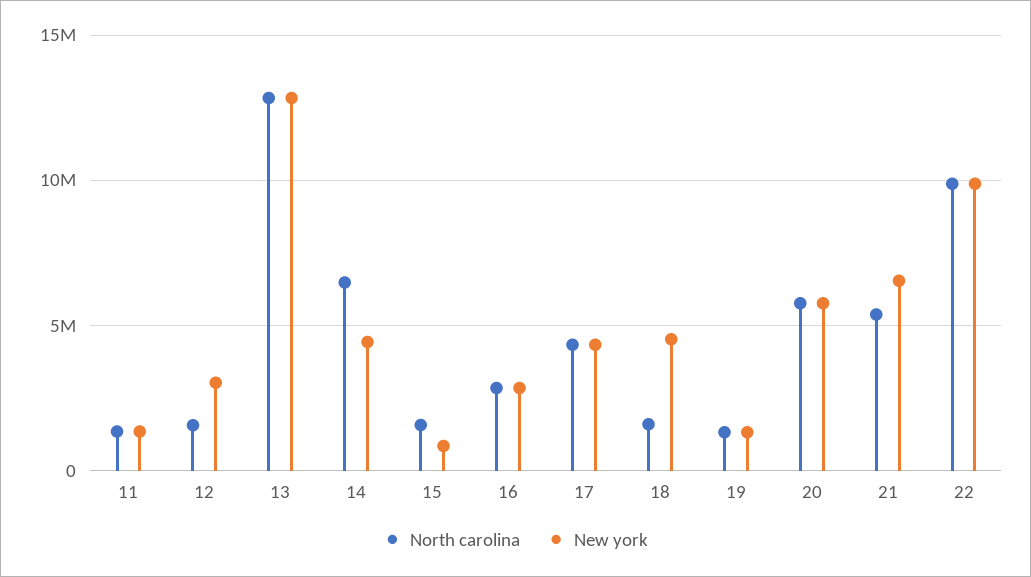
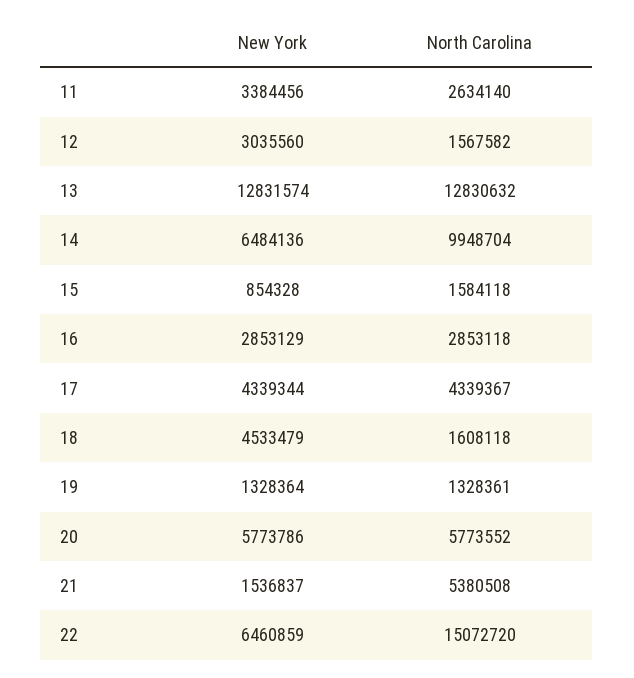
  {
    "North carolina": {
-     "11": 1500000,
+     "11": 2634140,
      "12": 1567582,
      "13": 12830632,
-     "14": 6500000,
+     "14": 9948704,
      "15": 1584118,
      "16": 2853118,
      "17": 4339367,
      "18": 1608118,
      "19": 1328361,
      "20": 5773552,
      "21": 5380508,
-     "22": 10000000
+     "22": 15072720
    },
    "New york": {
-     "11": 1500000,
+     "11": 3384456,
      "12": 3035560,
      "13": 12831574,
-     "14": 4500000,
+     "14": 6484136,
      "15": 854328,
      "16": 2853129,
      "17": 4339344,
      "18": 4533479,
      "19": 1328364,
      "20": 5773786,
-     "21": 6500000,
+     "21": 1536837,
-     "22": 10000000
+     "22": 6460859
    }
  }

